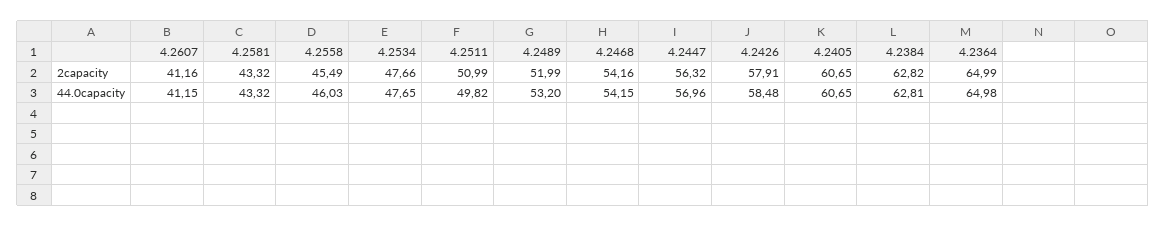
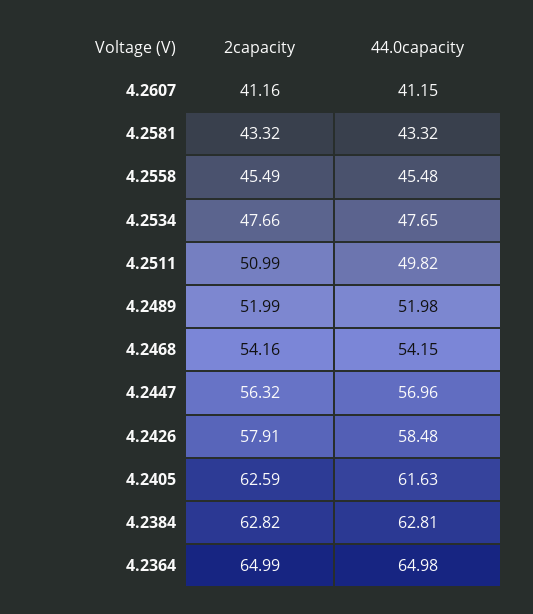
  {
    "4.2607": {
      "2capacity": 41.16,
      "44.0capacity": 41.15
    },
    "4.2581": {
      "2capacity": 43.32,
      "44.0capacity": 43.32
    },
    "4.2558": {
      "2capacity": 45.49,
-     "44.0capacity": 46.03
+     "44.0capacity": 45.48
    },
    "4.2534": {
      "2capacity": 47.66,
      "44.0capacity": 47.65
    },
    "4.2511": {
      "2capacity": 50.99,
      "44.0capacity": 49.82
    },
    "4.2489": {
      "2capacity": 51.99,
-     "44.0capacity": 53.2
+     "44.0capacity": 51.98
    },
    "4.2468": {
      "2capacity": 54.16,
      "44.0capacity": 54.15
    },
    "4.2447": {
      "2capacity": 56.32,
      "44.0capacity": 56.96
    },
    "4.2426": {
      "2capacity": 57.91,
      "44.0capacity": 58.48
    },
    "4.2405": {
-     "2capacity": 60.65,
+     "2capacity": 62.59,
-     "44.0capacity": 60.65
+     "44.0capacity": 61.63
    },
    "4.2384": {
      "2capacity": 62.82,
      "44.0capacity": 62.81
    },
    "4.2364": {
      "2capacity": 64.99,
      "44.0capacity": 64.98
    }
  }

